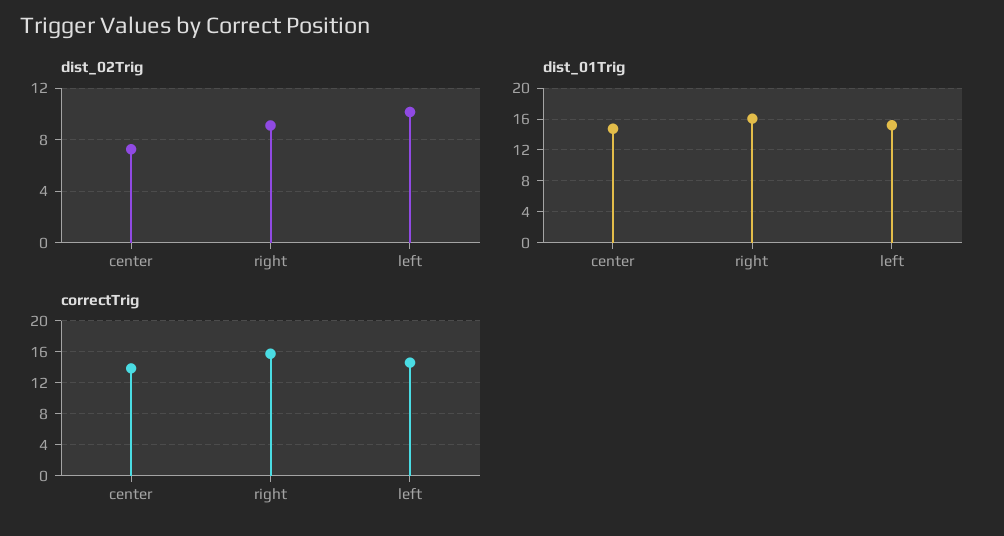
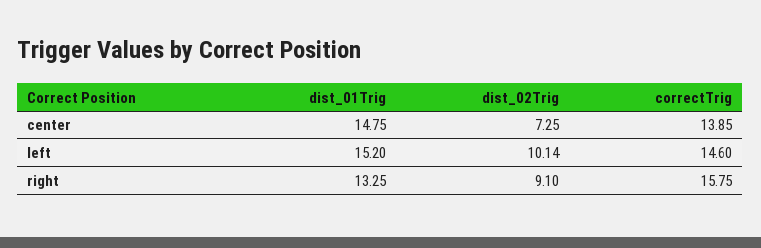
  {
    "dist_02Trig": {
      "center": 7.25,
      "right": 9.1,
      "left": 10.14
    },
    "dist_01Trig": {
      "center": 14.75,
-     "right": 16,
+     "right": 13.25,
      "left": 15.2
    },
    "correctTrig": {
      "center": 13.85,
      "right": 15.75,
      "left": 14.6
    }
  }

